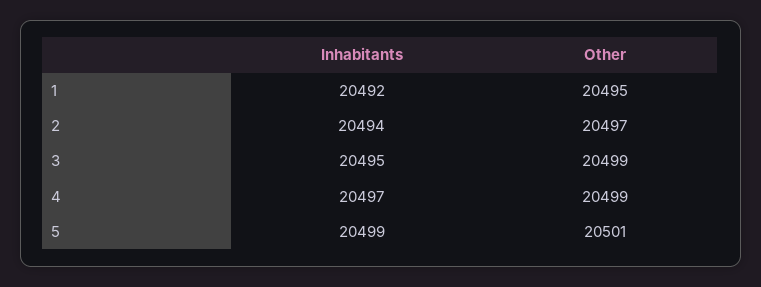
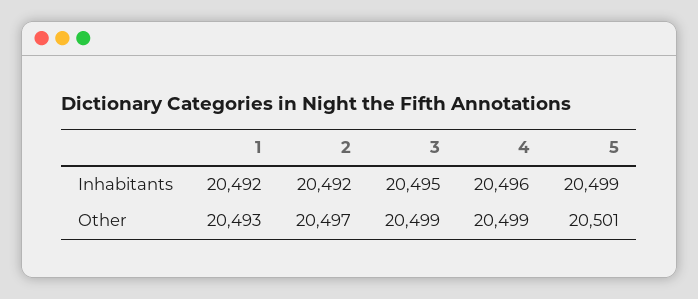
  {
    "Inhabitants": {
      "1": 20492,
-     "2": 20494,
+     "2": 20492,
      "3": 20495,
-     "4": 20497,
+     "4": 20496,
      "5": 20499
    },
    "Other": {
-     "1": 20495,
+     "1": 20493,
      "2": 20497,
      "3": 20499,
      "4": 20499,
      "5": 20501
    }
  }

